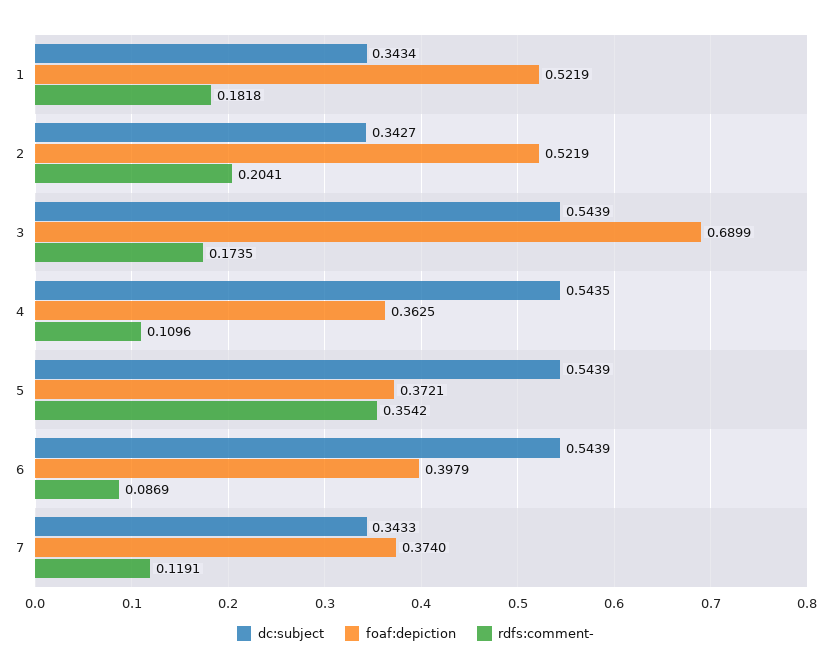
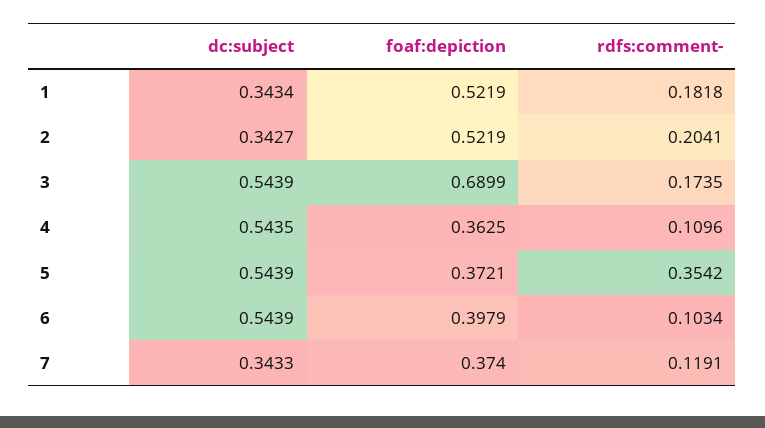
  {
    "dc:subject": {
      "1": 0.3434,
      "2": 0.3427,
      "3": 0.5439,
      "4": 0.5435,
      "5": 0.5439,
      "6": 0.5439,
      "7": 0.3433
    },
    "foaf:depiction": {
      "1": 0.5219,
      "2": 0.5219,
      "3": 0.6899,
      "4": 0.3625,
      "5": 0.3721,
      "6": 0.3979,
      "7": 0.374
    },
    "rdfs:comment-": {
      "1": 0.1818,
      "2": 0.2041,
      "3": 0.1735,
      "4": 0.1096,
      "5": 0.3542,
-     "6": 0.0869,
+     "6": 0.1034,
      "7": 0.1191
    }
  }

